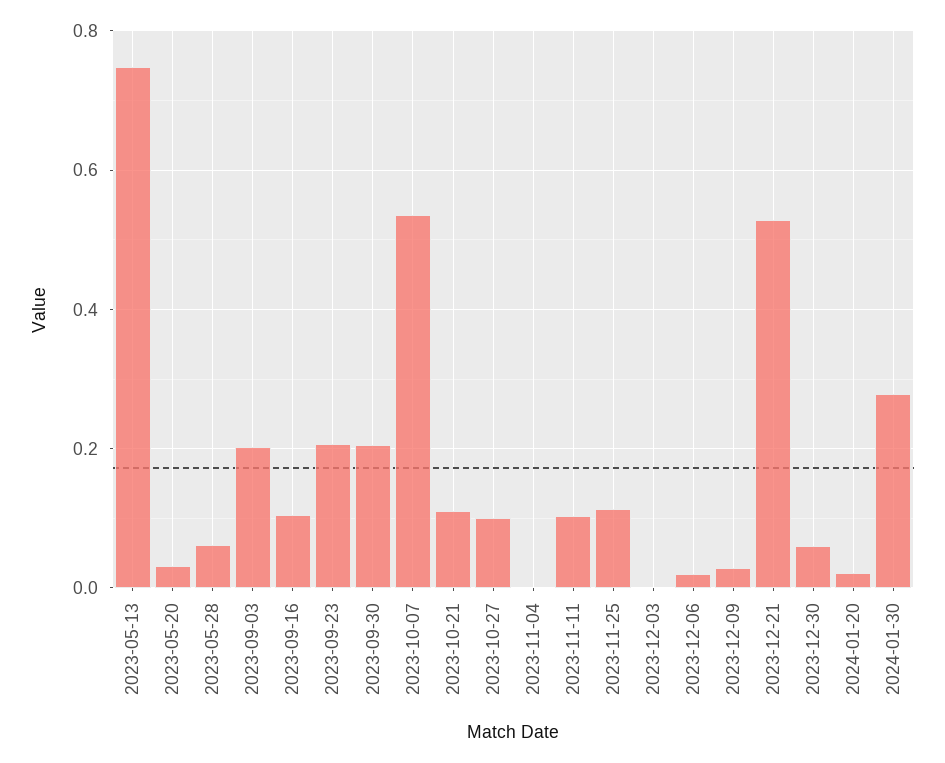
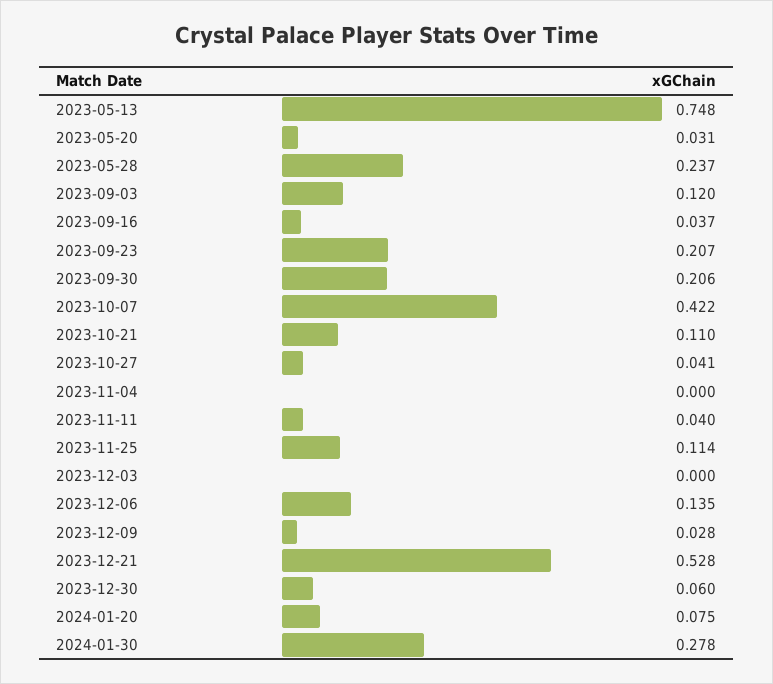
  {
    "2023-05-13": 0.748,
    "2023-05-20": 0.031,
-   "2023-05-28": 0.06,
+   "2023-05-28": 0.237,
-   "2023-09-03": 0.2,
+   "2023-09-03": 0.12,
-   "2023-09-16": 0.1,
+   "2023-09-16": 0.037,
    "2023-09-23": 0.207,
    "2023-09-30": 0.206,
-   "2023-10-07": 0.54,
+   "2023-10-07": 0.422,
    "2023-10-21": 0.11,
-   "2023-10-27": 0.1,
+   "2023-10-27": 0.041,
    "2023-11-04": 0,
-   "2023-11-11": 0.1,
+   "2023-11-11": 0.04,
    "2023-11-25": 0.114,
    "2023-12-03": 0,
-   "2023-12-06": 0.02,
+   "2023-12-06": 0.135,
    "2023-12-09": 0.028,
    "2023-12-21": 0.528,
    "2023-12-30": 0.06,
-   "2024-01-20": 0.02,
+   "2024-01-20": 0.075,
    "2024-01-30": 0.278
  }

